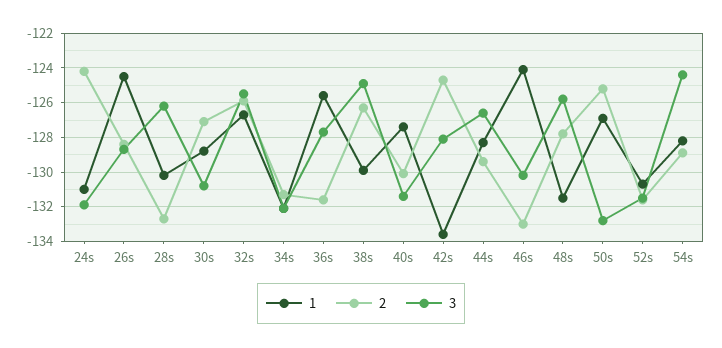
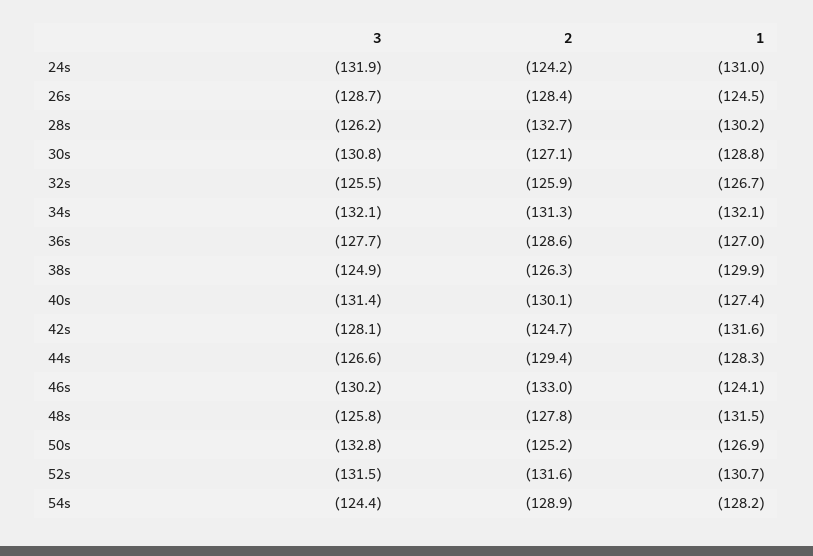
  {
    "1": {
      "24s": -131,
      "26s": -124.5,
      "28s": -130.2,
      "30s": -128.8,
      "32s": -126.7,
      "34s": -132.1,
-     "36s": -125.5,
+     "36s": -127,
      "38s": -129.9,
      "40s": -127.4,
-     "42s": -133.5,
+     "42s": -131.6,
      "44s": -128.3,
      "46s": -124.1,
      "48s": -131.5,
      "50s": -126.9,
      "52s": -130.7,
      "54s": -128.2
    },
    "2": {
      "24s": -124.2,
      "26s": -128.4,
      "28s": -132.7,
      "30s": -127.1,
      "32s": -125.9,
      "34s": -131.3,
-     "36s": -131.5,
+     "36s": -128.6,
      "38s": -126.3,
      "40s": -130.1,
      "42s": -124.7,
      "44s": -129.4,
      "46s": -133,
      "48s": -127.8,
      "50s": -125.2,
      "52s": -131.6,
      "54s": -128.9
    },
    "3": {
      "24s": -131.9,
      "26s": -128.7,
      "28s": -126.2,
      "30s": -130.8,
      "32s": -125.5,
      "34s": -132.1,
      "36s": -127.7,
      "38s": -124.9,
      "40s": -131.4,
      "42s": -128.1,
      "44s": -126.6,
      "46s": -130.2,
      "48s": -125.8,
      "50s": -132.8,
      "52s": -131.5,
      "54s": -124.4
    }
  }

